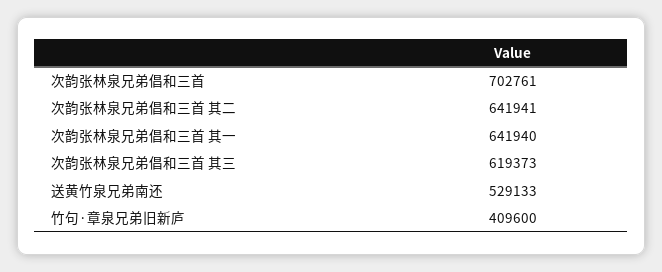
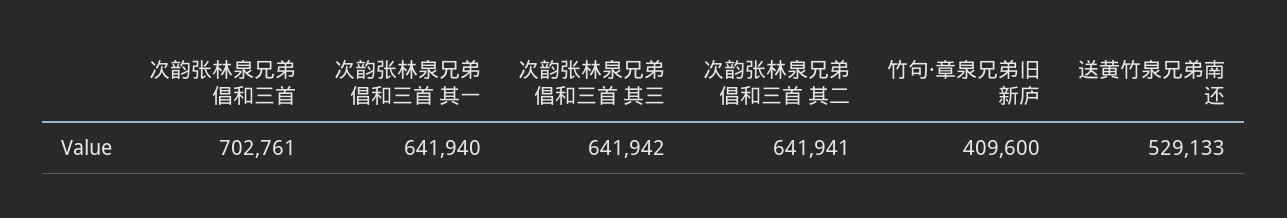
  {
    "次韵张林泉兄弟倡和三首": 702761,
    "次韵张林泉兄弟倡和三首 其二": 641941,
    "次韵张林泉兄弟倡和三首 其一": 641940,
-   "次韵张林泉兄弟倡和三首 其三": 619373,
+   "次韵张林泉兄弟倡和三首 其三": 641942,
    "送黄竹泉兄弟南还": 529133,
    "竹句·章泉兄弟旧新庐": 409600
  }

